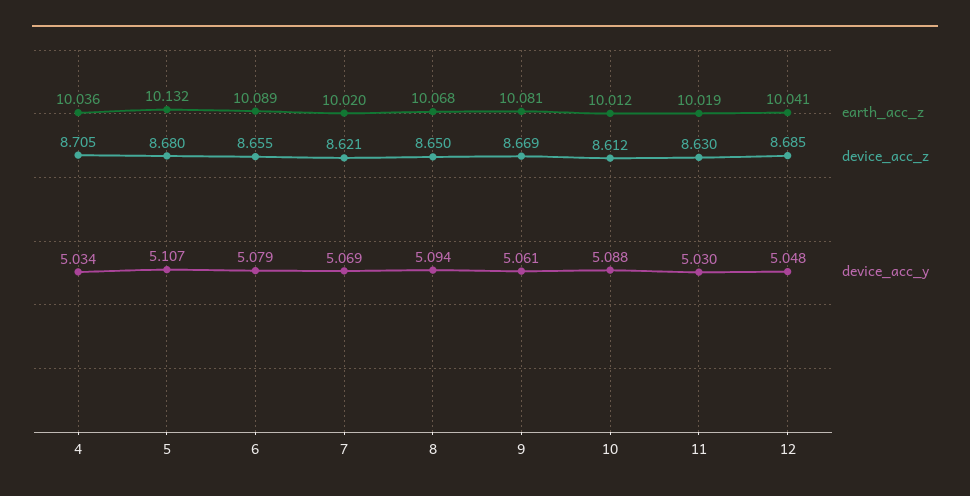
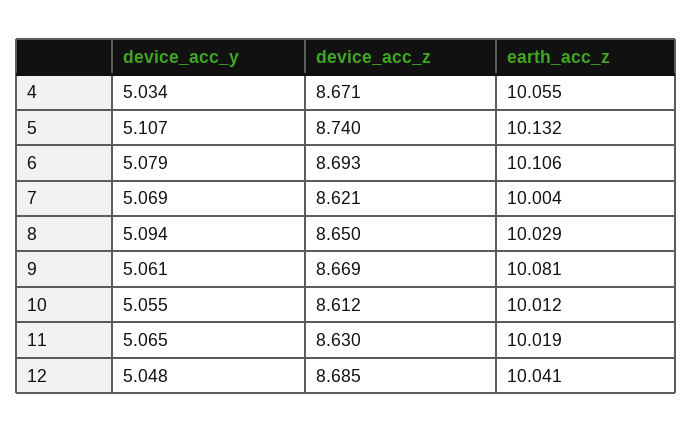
  {
    "earth_acc_z": {
-     "4": 10.036,
+     "4": 10.055,
      "5": 10.132,
-     "6": 10.089,
+     "6": 10.106,
-     "7": 10.02,
+     "7": 10.004,
-     "8": 10.068,
+     "8": 10.029,
      "9": 10.081,
      "10": 10.012,
      "11": 10.019,
      "12": 10.041
    },
    "device_acc_z": {
-     "4": 8.705,
+     "4": 8.671,
-     "5": 8.68,
+     "5": 8.74,
-     "6": 8.655,
+     "6": 8.693,
      "7": 8.621,
      "8": 8.65,
      "9": 8.669,
      "10": 8.612,
      "11": 8.63,
      "12": 8.685
    },
    "device_acc_y": {
      "4": 5.034,
      "5": 5.107,
      "6": 5.079,
      "7": 5.069,
      "8": 5.094,
      "9": 5.061,
-     "10": 5.088,
+     "10": 5.055,
-     "11": 5.03,
+     "11": 5.065,
      "12": 5.048
    }
  }

